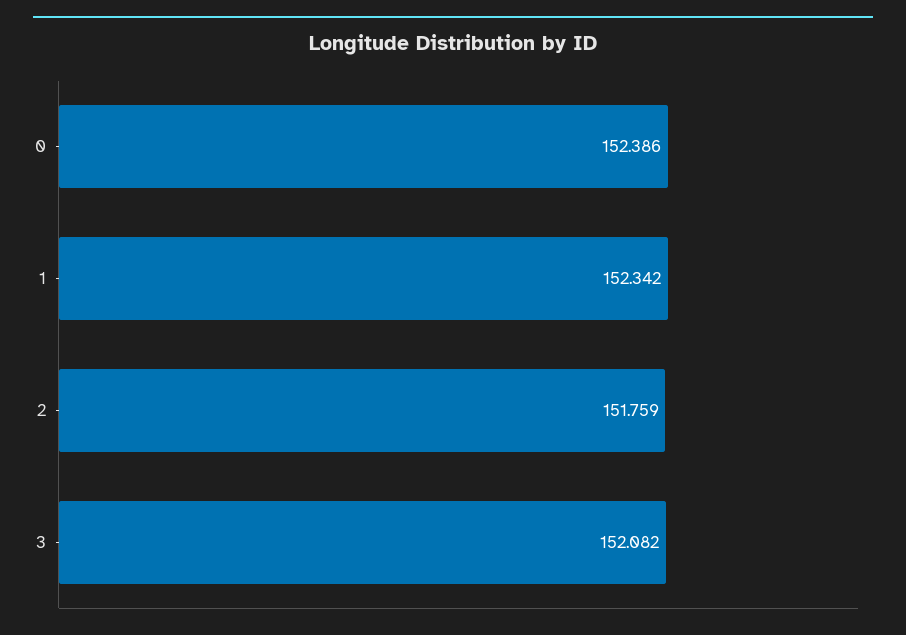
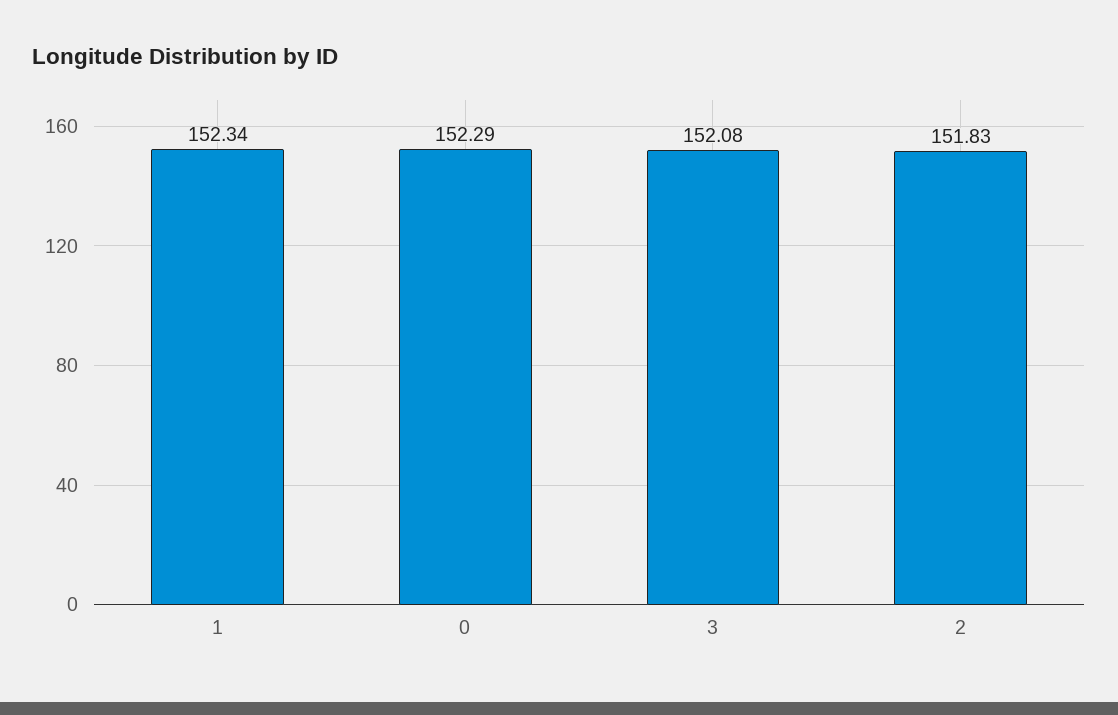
  {
-   "0": 152.386,
+   "0": 152.29,
    "1": 152.342,
-   "2": 151.759,
+   "2": 151.83,
    "3": 152.082
  }

